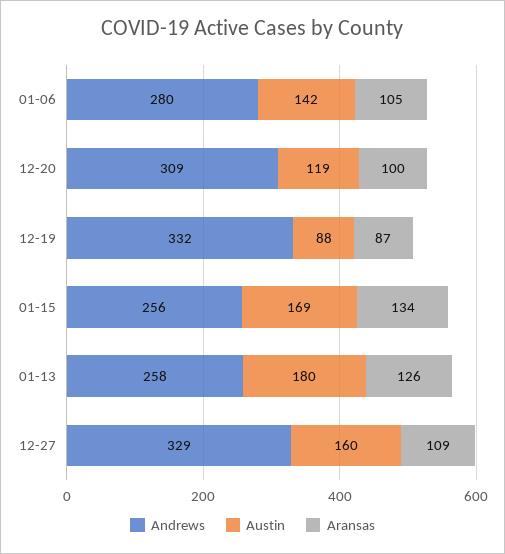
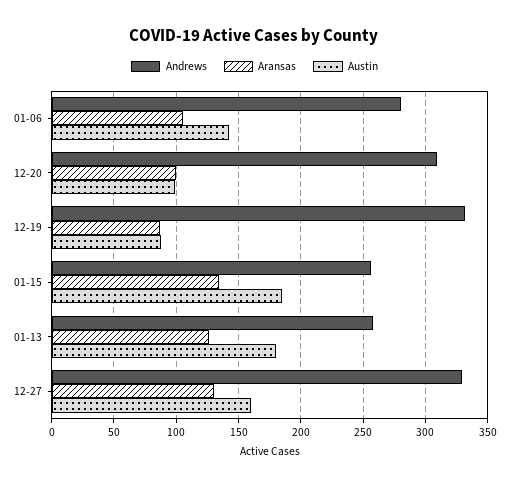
  {
    "Andrews": {
      "01-06": 280,
      "12-20": 309,
      "12-19": 332,
      "01-15": 256,
      "01-13": 258,
      "12-27": 329
    },
    "Austin": {
      "01-06": 142,
-     "12-20": 119,
+     "12-20": 100,
      "12-19": 88,
-     "01-15": 169,
+     "01-15": 185,
      "01-13": 180,
      "12-27": 160
    },
    "Aransas": {
      "01-06": 105,
      "12-20": 100,
      "12-19": 87,
      "01-15": 134,
      "01-13": 126,
-     "12-27": 109
+     "12-27": 130
    }
  }

